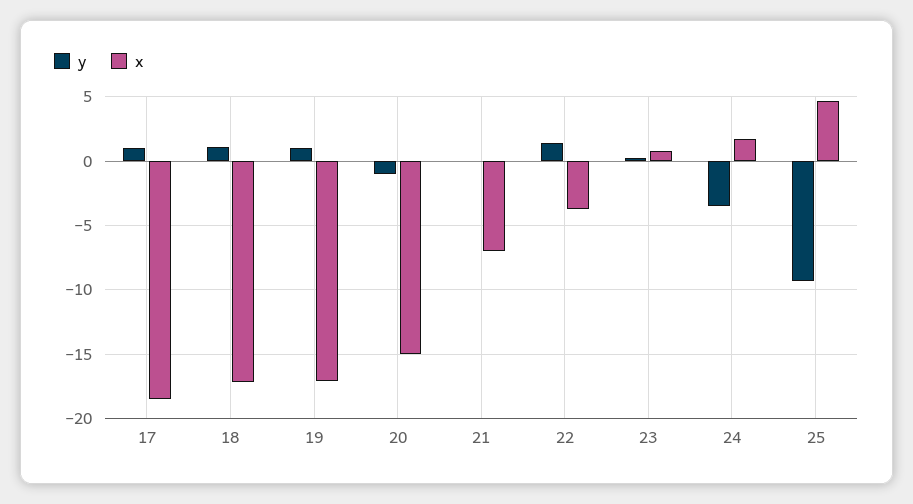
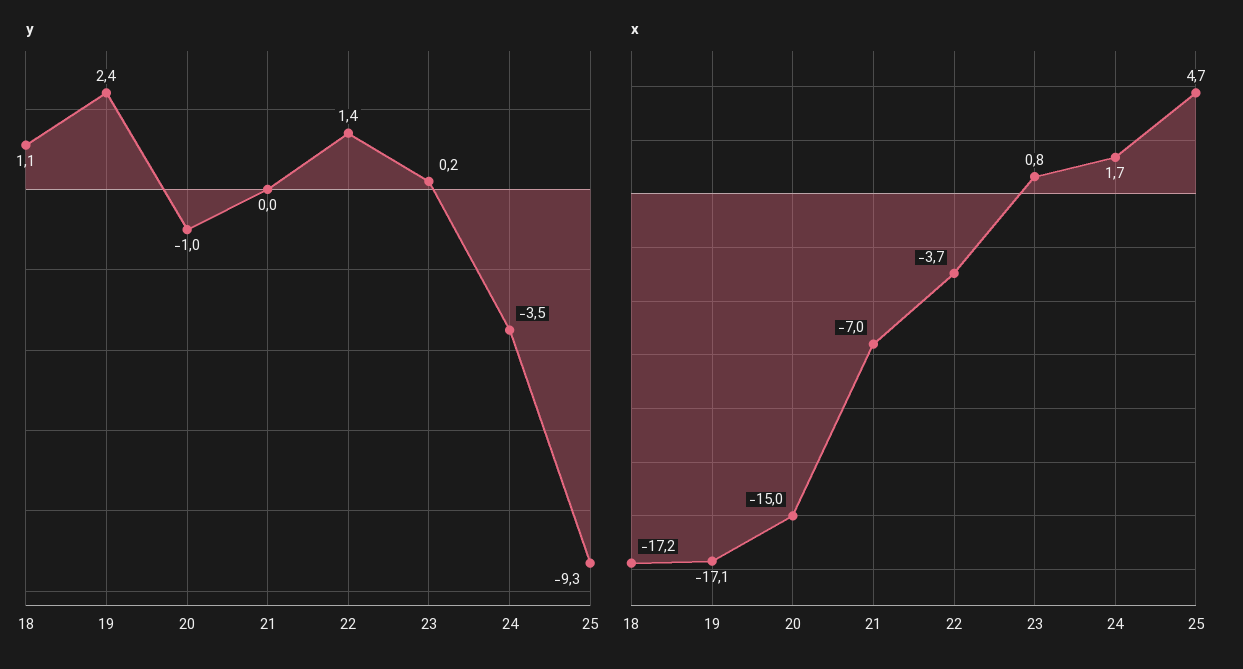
  {
    "y": {
-     "17": 1,
      "18": 1.1,
-     "19": 1,
+     "19": 2.4,
      "20": -1,
      "21": 0,
      "22": 1.4,
      "23": 0.2,
      "24": -3.5,
      "25": -9.3
    },
    "x": {
-     "17": -18.5,
      "18": -17.2,
      "19": -17.1,
      "20": -15,
      "21": -7,
      "22": -3.7,
      "23": 0.8,
      "24": 1.7,
      "25": 4.7
    }
  }

